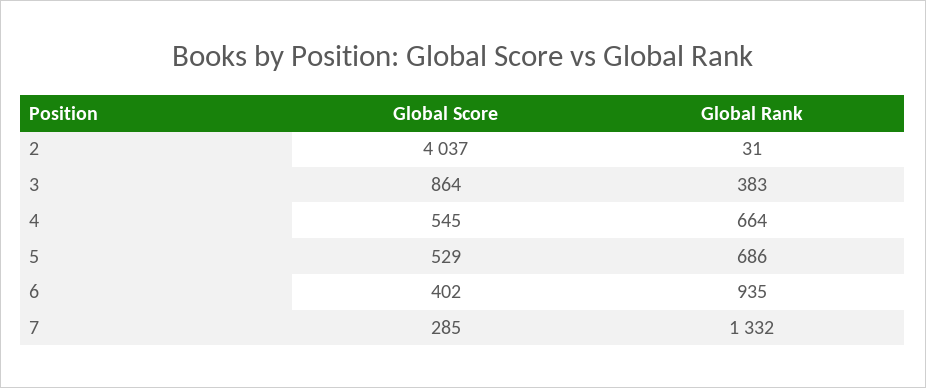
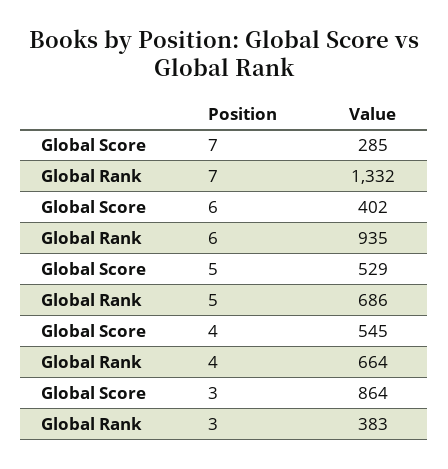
  {
    "Global Score": {
-     "2": 4037,
      "3": 864,
      "4": 545,
      "5": 529,
      "6": 402,
      "7": 285
    },
    "Global Rank": {
-     "2": 31,
      "3": 383,
      "4": 664,
      "5": 686,
      "6": 935,
      "7": 1332
    }
  }

